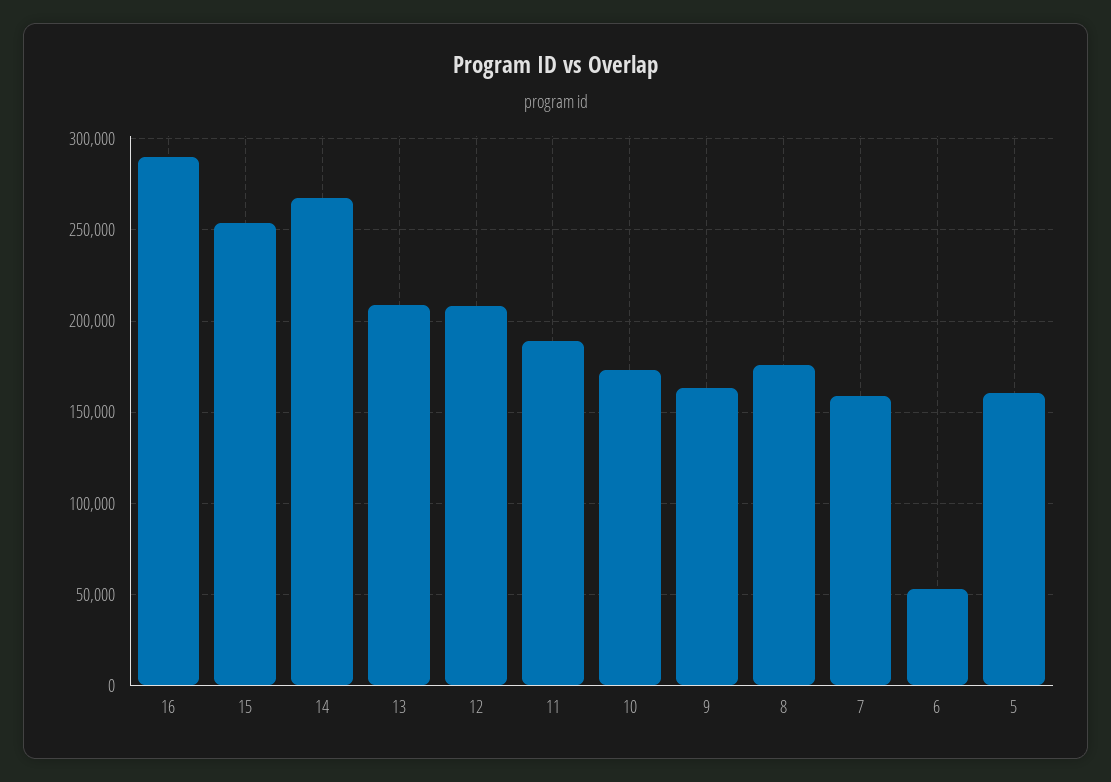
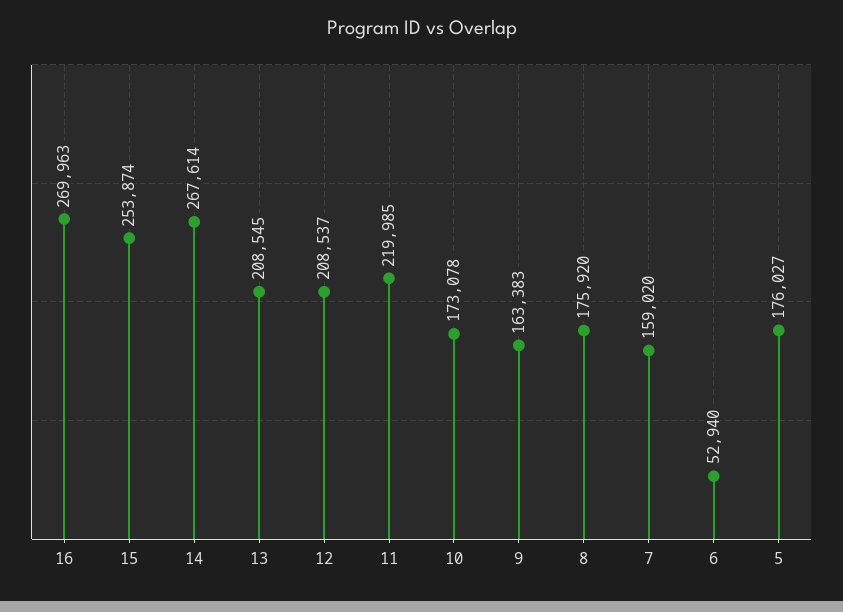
  {
-   "16": 290000,
+   "16": 269963,
    "15": 253874,
    "14": 267614,
    "13": 208545,
    "12": 208537,
-   "11": 190000,
+   "11": 219985,
    "10": 173078,
    "9": 163383,
    "8": 175920,
    "7": 159020,
    "6": 52940,
-   "5": 160000
+   "5": 176027
  }

